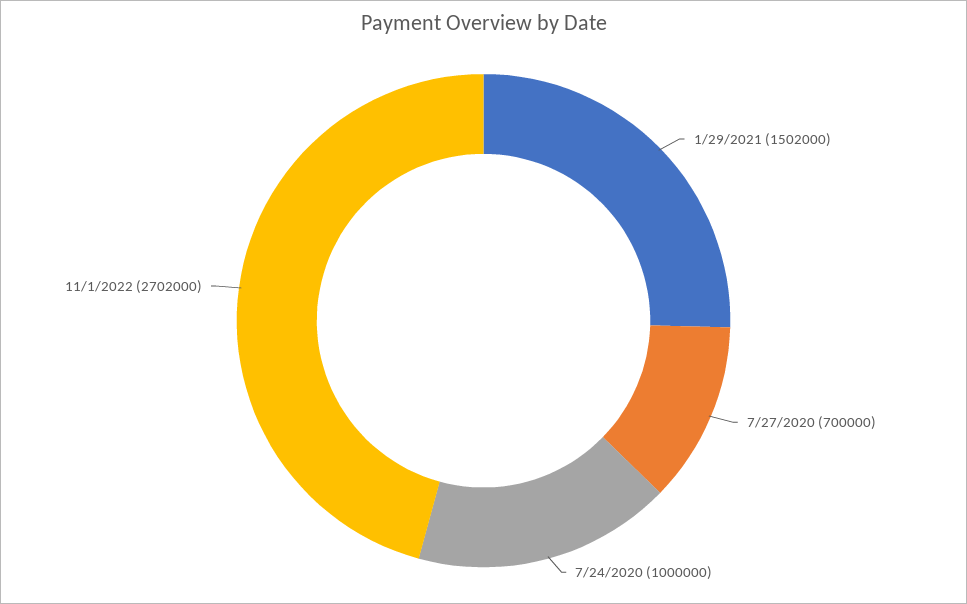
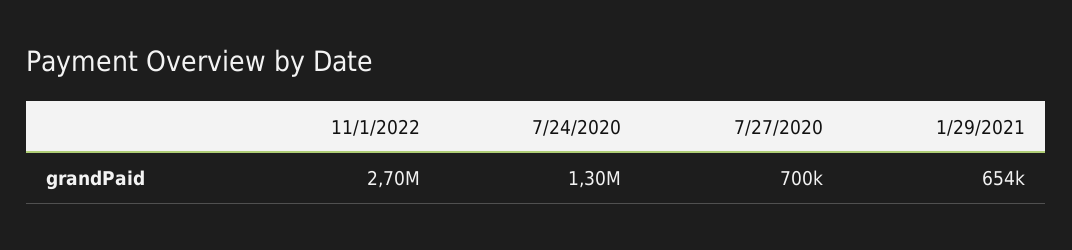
  {
-   "1/29/2021": 1502000,
+   "1/29/2021": 654000,
    "7/27/2020": 700000,
-   "7/24/2020": 1000000,
+   "7/24/2020": 1300000,
    "11/1/2022": 2702000
  }

